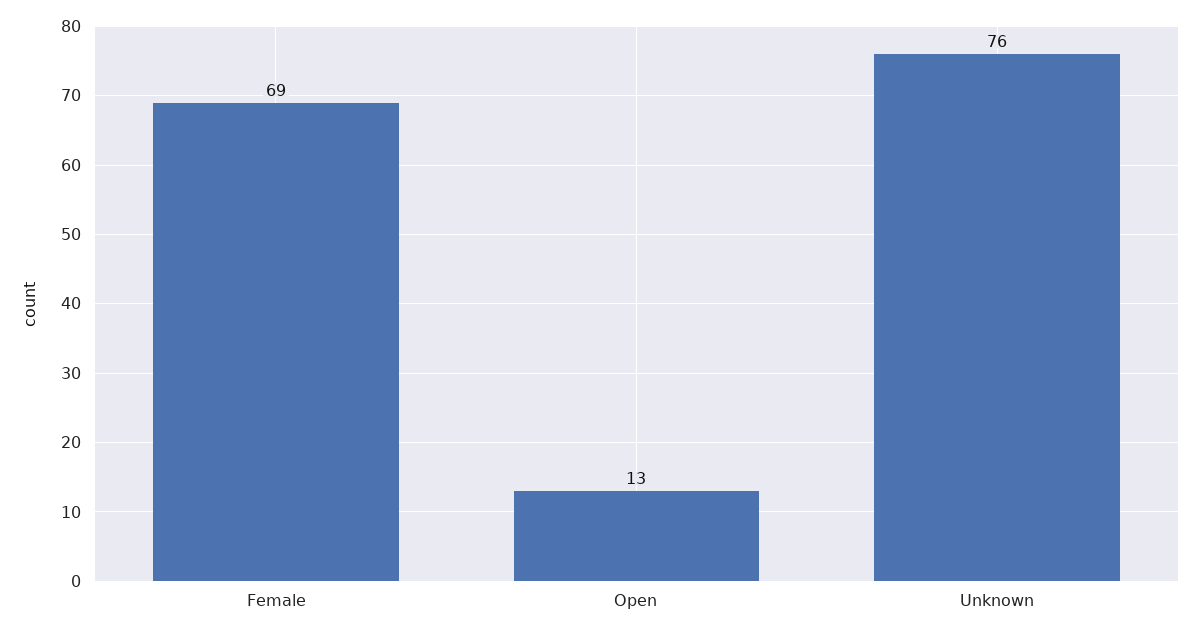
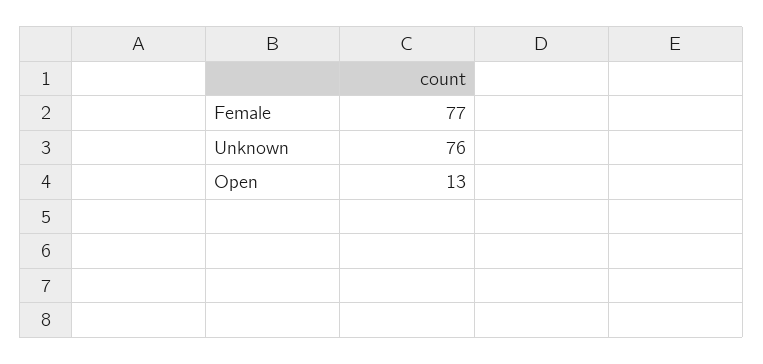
  {
-   "Female": 69,
+   "Female": 77,
    "Open": 13,
    "Unknown": 76
  }

